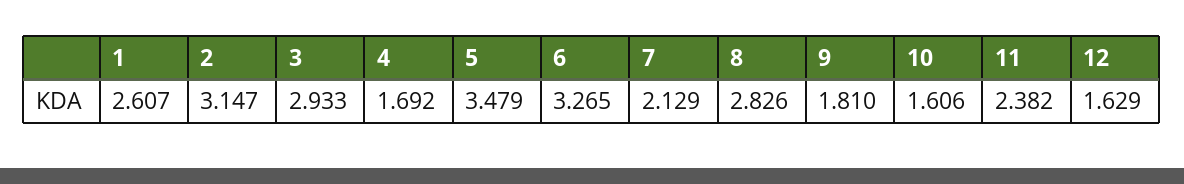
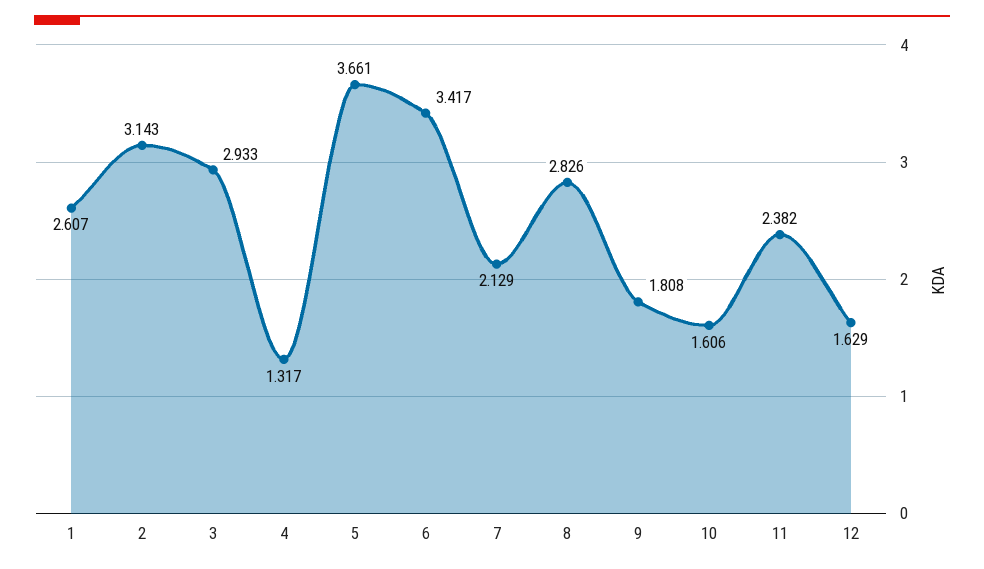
  {
    "1": 2.607,
-   "2": 3.147,
+   "2": 3.143,
    "3": 2.933,
-   "4": 1.692,
+   "4": 1.317,
-   "5": 3.479,
+   "5": 3.661,
-   "6": 3.265,
+   "6": 3.417,
    "7": 2.129,
    "8": 2.826,
-   "9": 1.81,
+   "9": 1.808,
    "10": 1.606,
    "11": 2.382,
    "12": 1.629
  }

